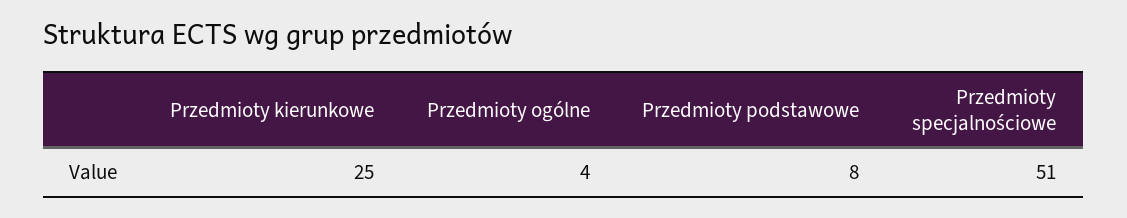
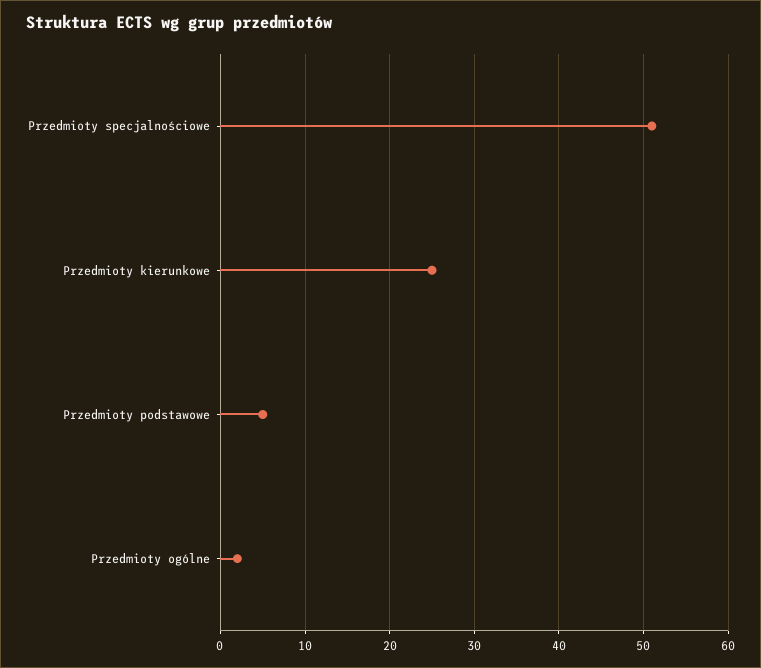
  {
    "Przedmioty kierunkowe": 25,
-   "Przedmioty ogólne": 4,
+   "Przedmioty ogólne": 2,
-   "Przedmioty podstawowe": 8,
+   "Przedmioty podstawowe": 5,
    "Przedmioty specjalnościowe": 51
  }

